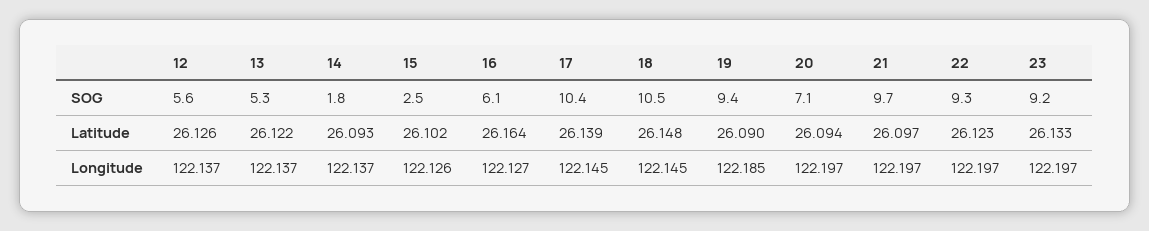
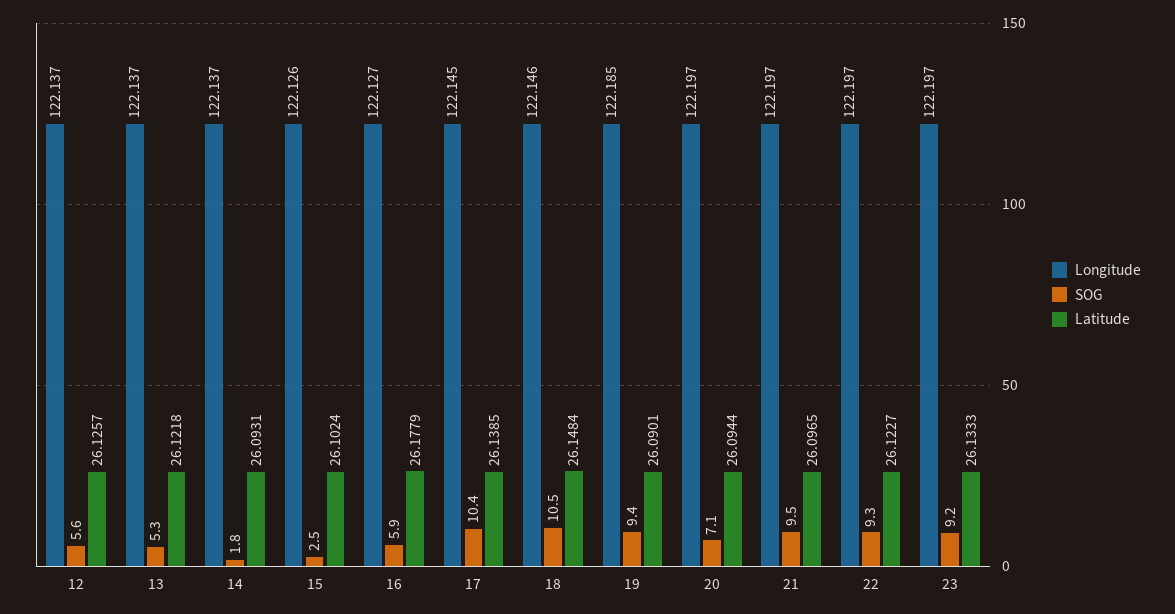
  {
    "SOG": {
      "12": 5.6,
      "13": 5.3,
      "14": 1.8,
      "15": 2.5,
-     "16": 6.1,
+     "16": 5.9,
      "17": 10.4,
      "18": 10.5,
      "19": 9.4,
      "20": 7.1,
-     "21": 9.7,
+     "21": 9.5,
      "22": 9.3,
      "23": 9.2
    },
    "Latitude": {
      "12": 26.1257,
      "13": 26.1218,
      "14": 26.0931,
      "15": 26.1024,
-     "16": 26.164,
+     "16": 26.1779,
      "17": 26.1385,
      "18": 26.1484,
      "19": 26.0901,
      "20": 26.0944,
      "21": 26.0965,
      "22": 26.1227,
      "23": 26.1333
    },
    "Longitude": {
      "12": 122.137,
      "13": 122.137,
      "14": 122.137,
      "15": 122.126,
      "16": 122.127,
      "17": 122.145,
-     "18": 122.145,
+     "18": 122.146,
      "19": 122.185,
      "20": 122.197,
      "21": 122.197,
      "22": 122.197,
      "23": 122.197
    }
  }

